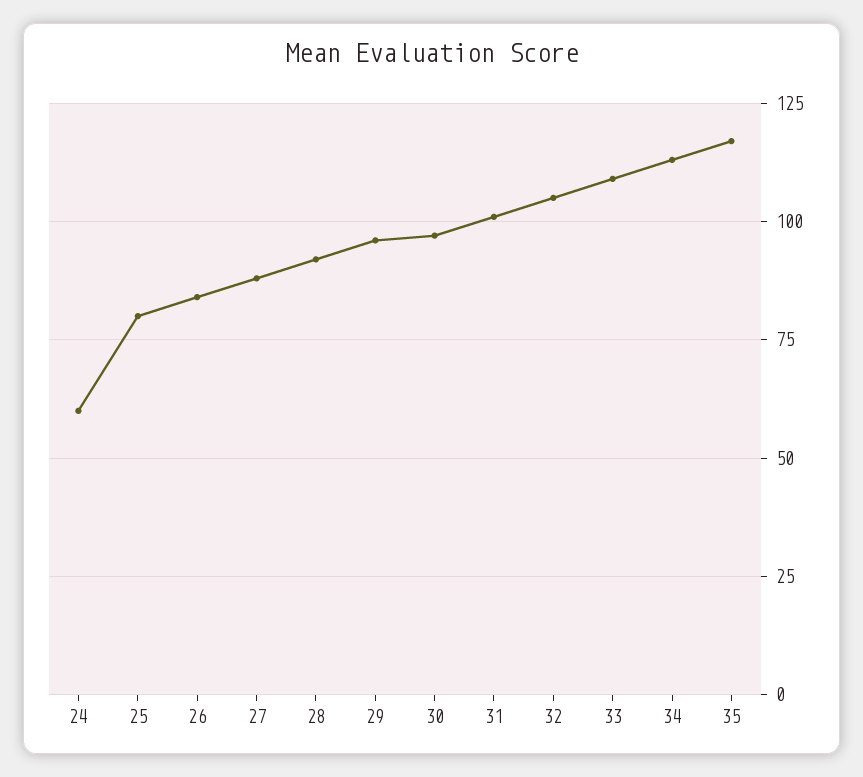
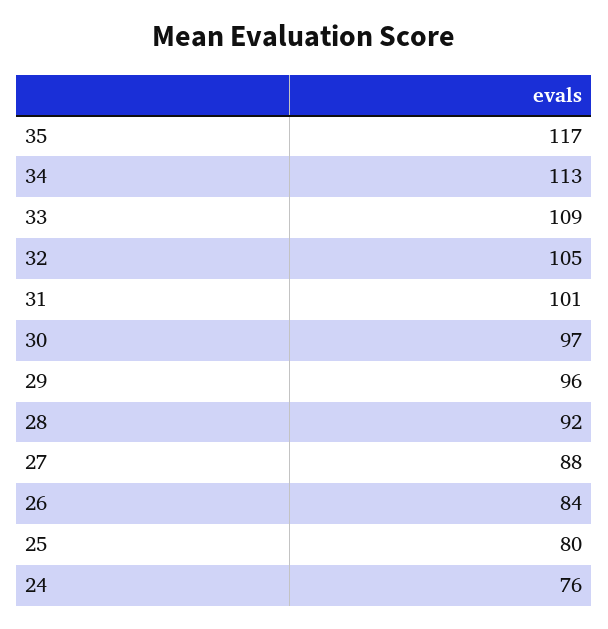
  {
-   "24": 60,
+   "24": 76,
    "25": 80,
    "26": 84,
    "27": 88,
    "28": 92,
    "29": 96,
    "30": 97,
    "31": 101,
    "32": 105,
    "33": 109,
    "34": 113,
    "35": 117
  }

